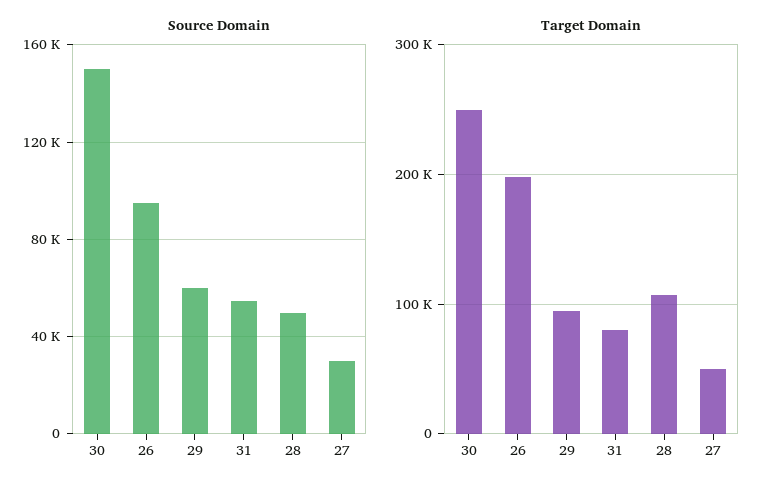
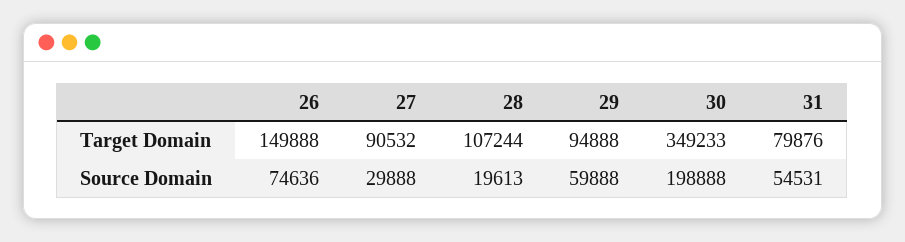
  {
    "Source Domain": {
-     "30": 150000,
+     "30": 198888,
-     "26": 95000,
+     "26": 74636,
      "29": 59888,
      "31": 54531,
-     "28": 50000,
+     "28": 19613,
      "27": 29888
    },
    "Target Domain": {
-     "30": 250000,
+     "30": 349233,
-     "26": 200000,
+     "26": 149888,
      "29": 94888,
      "31": 79876,
      "28": 107244,
-     "27": 50000
+     "27": 90532
    }
  }

